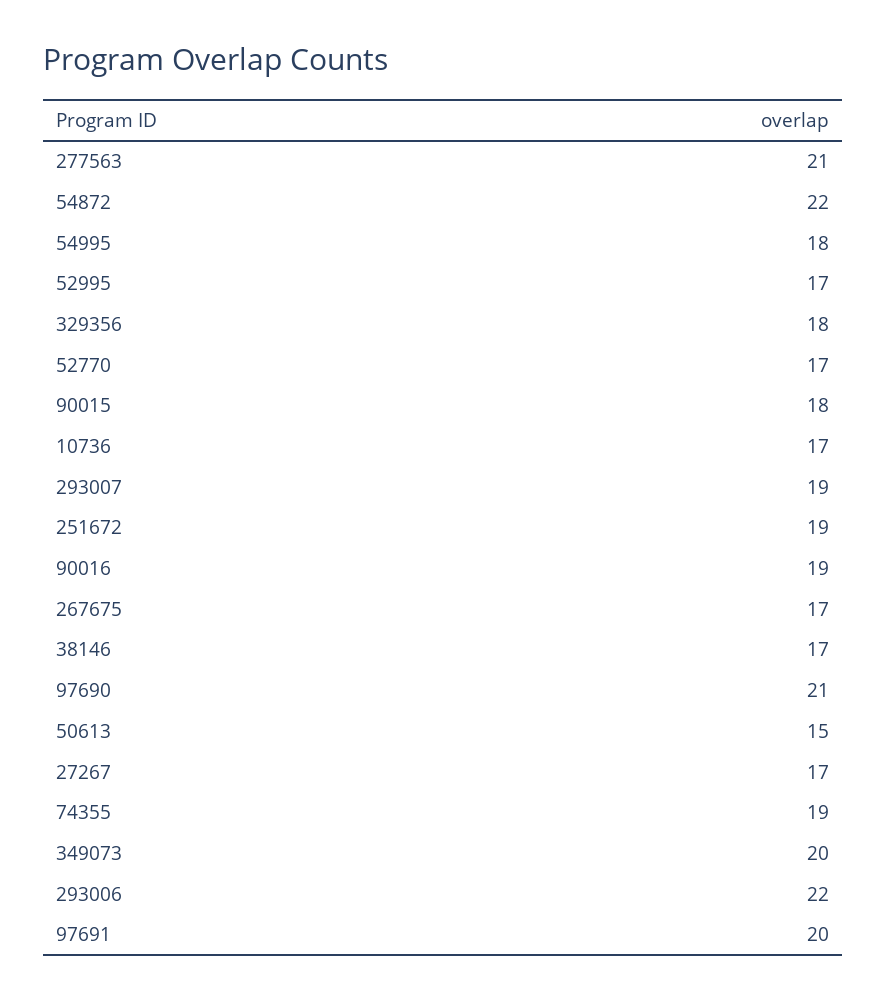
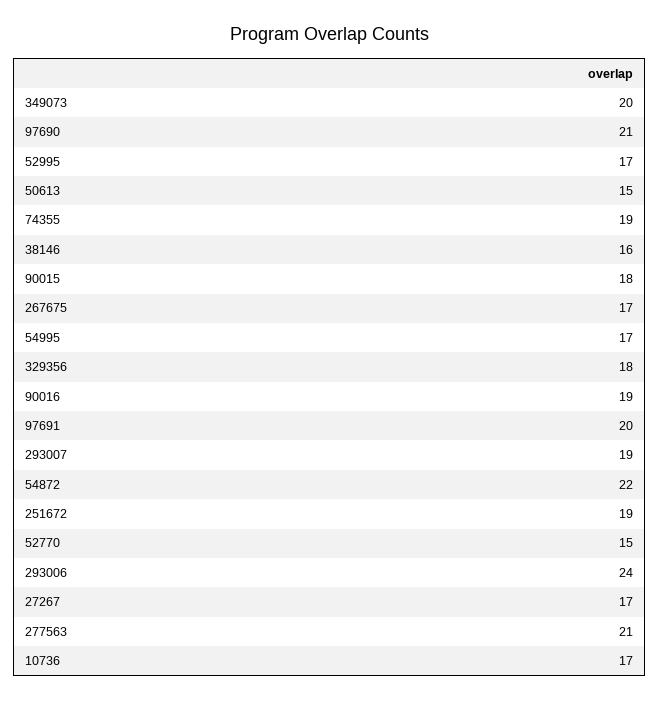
  {
    "277563": 21,
    "54872": 22,
-   "54995": 18,
+   "54995": 17,
    "52995": 17,
    "329356": 18,
-   "52770": 17,
+   "52770": 15,
    "90015": 18,
    "10736": 17,
    "293007": 19,
    "251672": 19,
    "90016": 19,
    "267675": 17,
-   "38146": 17,
+   "38146": 16,
    "97690": 21,
    "50613": 15,
    "27267": 17,
    "74355": 19,
    "349073": 20,
-   "293006": 22,
+   "293006": 24,
    "97691": 20
  }

